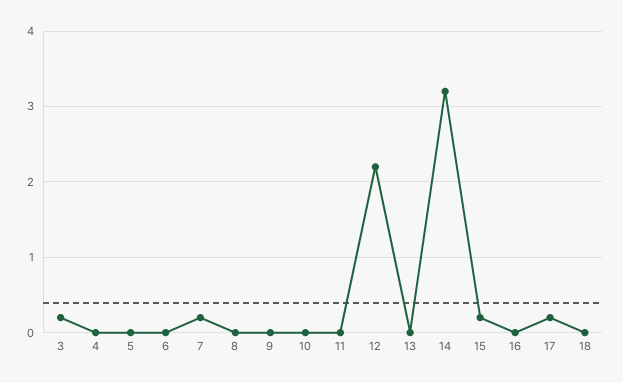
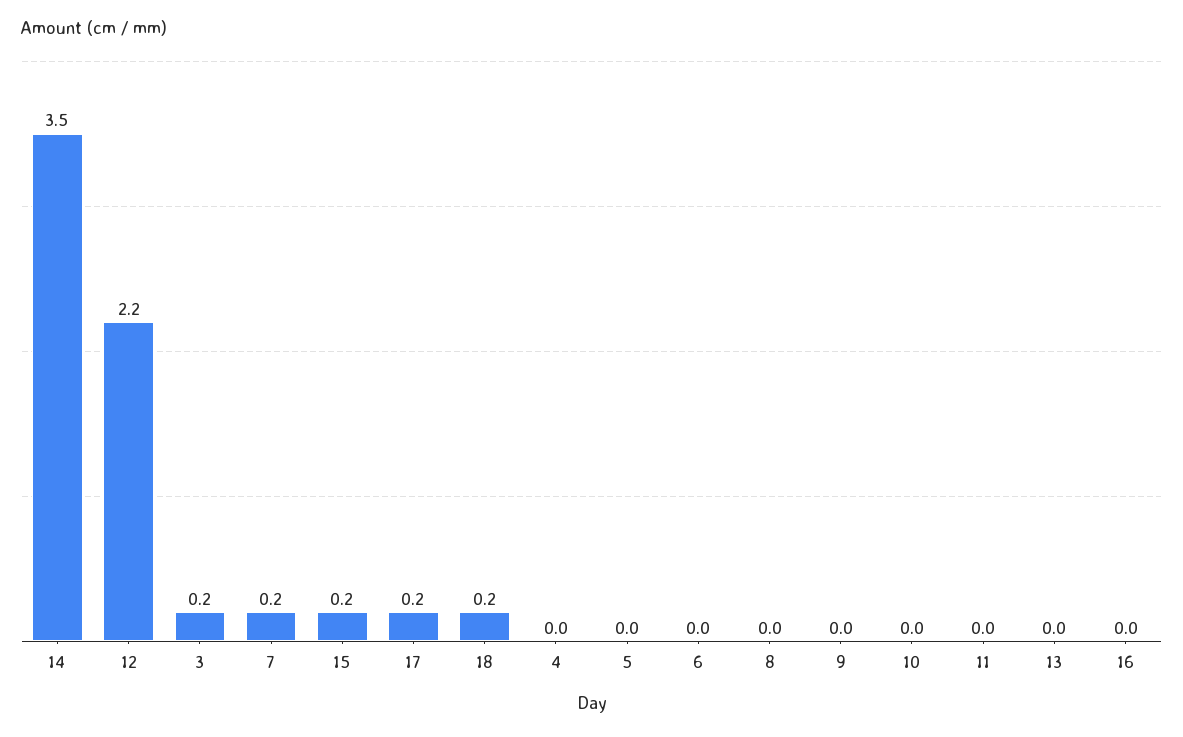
  {
    "3": 0.2,
    "4": 0,
    "5": 0,
    "6": 0,
    "7": 0.2,
    "8": 0,
    "9": 0,
    "10": 0,
    "11": 0,
    "12": 2.2,
    "13": 0,
-   "14": 3.2,
+   "14": 3.5,
    "15": 0.2,
    "16": 0,
    "17": 0.2,
-   "18": 0
+   "18": 0.2
  }

